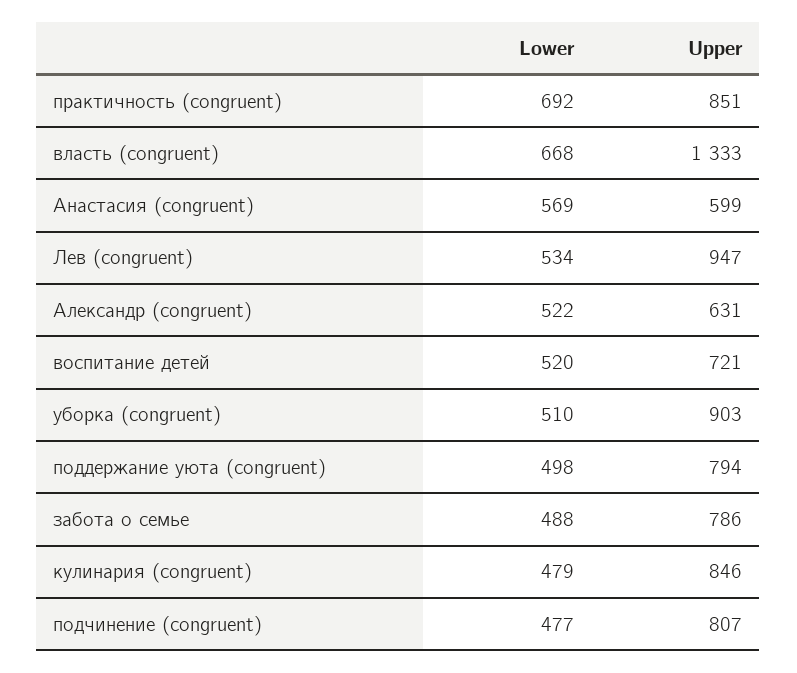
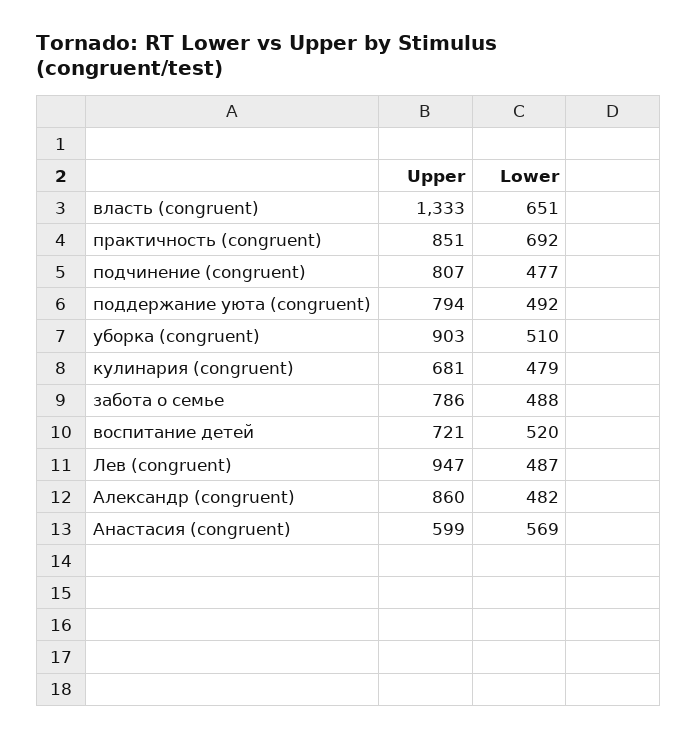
  {
    "Lower": {
      "практичность (congruent)": 692,
-     "власть (congruent)": 668,
+     "власть (congruent)": 651,
      "Анастасия (congruent)": 569,
-     "Лев (congruent)": 534,
+     "Лев (congruent)": 487,
-     "Александр (congruent)": 522,
+     "Александр (congruent)": 482,
      "воспитание детей": 520,
      "уборка (congruent)": 510,
-     "поддержание уюта (congruent)": 498,
+     "поддержание уюта (congruent)": 492,
      "забота о семье": 488,
      "кулинария (congruent)": 479,
      "подчинение (congruent)": 477
    },
    "Upper": {
      "практичность (congruent)": 851,
      "власть (congruent)": 1333,
      "Анастасия (congruent)": 599,
      "Лев (congruent)": 947,
-     "Александр (congruent)": 631,
+     "Александр (congruent)": 860,
      "воспитание детей": 721,
      "уборка (congruent)": 903,
      "поддержание уюта (congruent)": 794,
      "забота о семье": 786,
-     "кулинария (congruent)": 846,
+     "кулинария (congruent)": 681,
      "подчинение (congruent)": 807
    }
  }

